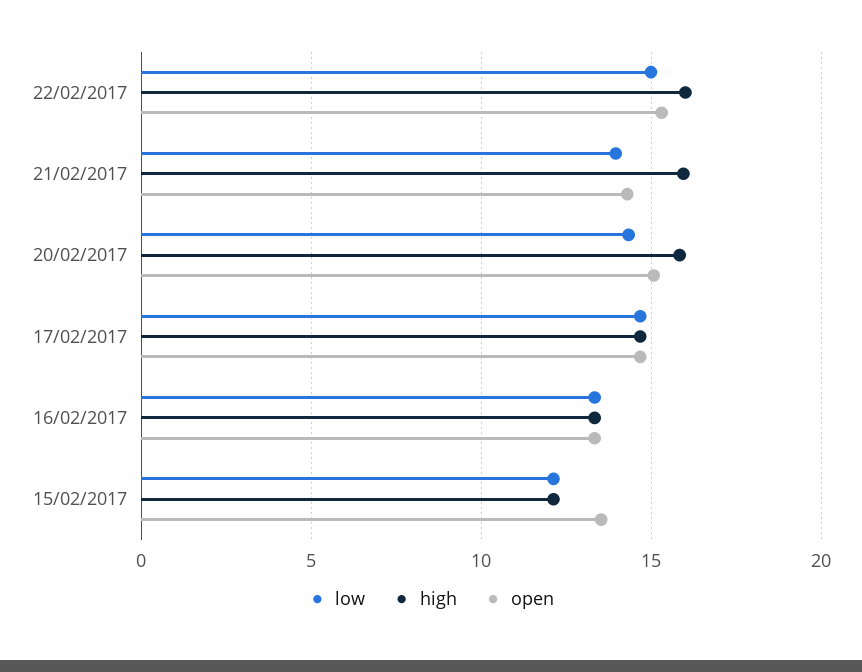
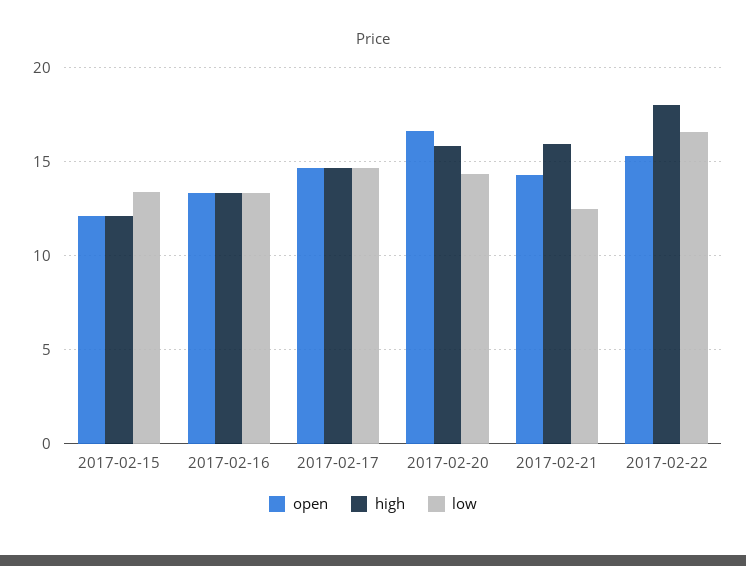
  {
    "low": {
-     "22/02/2017": 15,
+     "22/02/2017": 16.5,
-     "21/02/2017": 14,
+     "21/02/2017": 12.5,
      "20/02/2017": 14.5,
      "17/02/2017": 14.5,
      "16/02/2017": 13.5,
-     "15/02/2017": 12
+     "15/02/2017": 13.5
    },
    "high": {
-     "22/02/2017": 16,
+     "22/02/2017": 18,
      "21/02/2017": 16,
      "20/02/2017": 16,
      "17/02/2017": 14.5,
      "16/02/2017": 13.5,
      "15/02/2017": 12
    },
    "open": {
      "22/02/2017": 15.5,
      "21/02/2017": 14.5,
-     "20/02/2017": 15,
+     "20/02/2017": 16.5,
      "17/02/2017": 14.5,
      "16/02/2017": 13.5,
-     "15/02/2017": 13.5
+     "15/02/2017": 12
    }
  }

